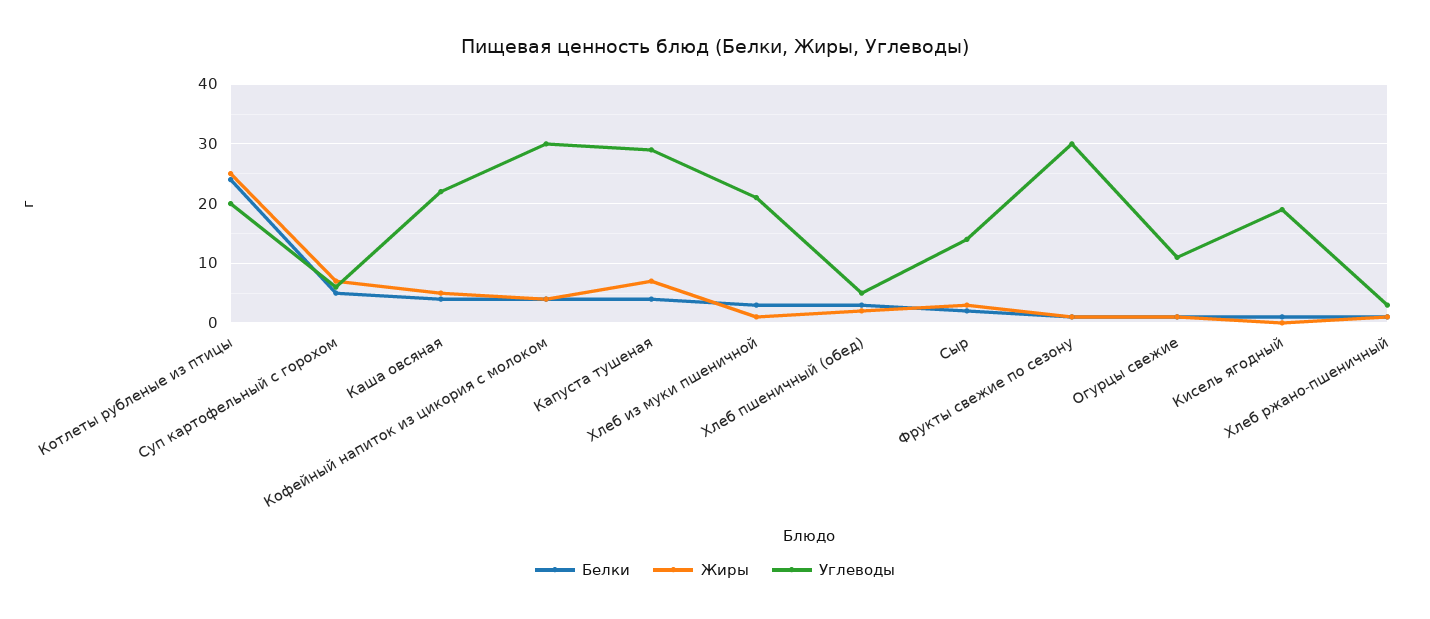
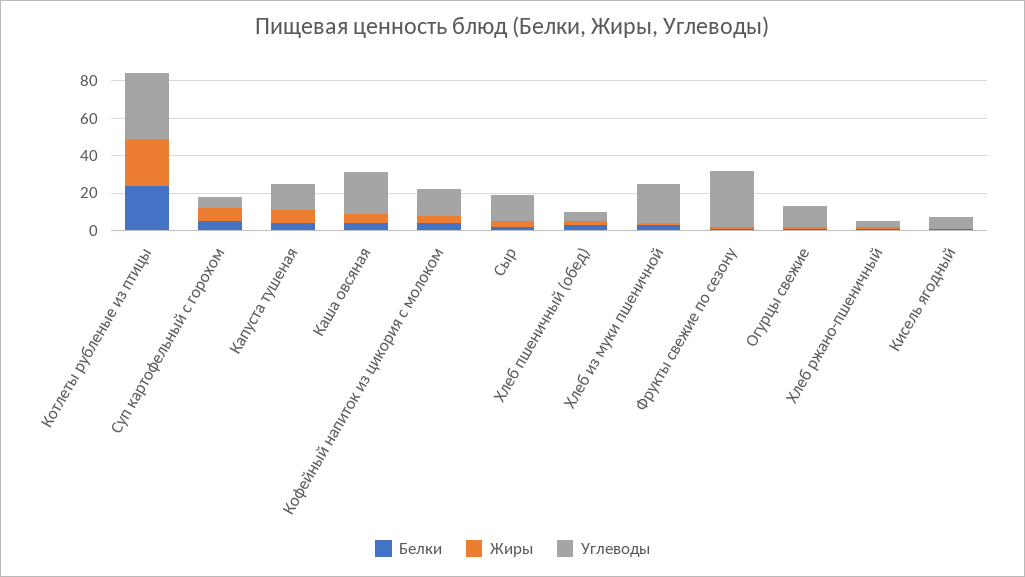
  {
    "Белки": {
      "Котлеты рубленые из птицы": 25,
      "Суп картофельный с горохом": 5,
      "Каша овсяная": 5,
      "Кофейный напиток из цикория с молоком": 5,
      "Капуста тушеная": 5,
      "Хлеб из муки пшеничной": 5,
      "Хлеб пшеничный (обед)": 5,
      "Сыр": 0,
      "Фрукты свежие по сезону": 0,
      "Огурцы свежие": 0,
      "Кисель ягодный": 0,
      "Хлеб ржано-пшеничный": 0
    },
    "Жиры": {
      "Котлеты рубленые из птицы": 25,
      "Суп картофельный с горохом": 5,
      "Каша овсяная": 5,
      "Кофейный напиток из цикория с молоком": 5,
      "Капуста тушеная": 5,
      "Хлеб из муки пшеничной": 0,
      "Хлеб пшеничный (обед)": 0,
      "Сыр": 5,
      "Фрукты свежие по сезону": 0,
      "Огурцы свежие": 0,
      "Кисель ягодный": 0,
      "Хлеб ржано-пшеничный": 0
    },
    "Углеводы": {
-     "Котлеты рубленые из птицы": 20,
+     "Котлеты рубленые из птицы": 35,
      "Суп картофельный с горохом": 5,
      "Каша овсяная": 20,
-     "Кофейный напиток из цикория с молоком": 30,
+     "Кофейный напиток из цикория с молоком": 15,
-     "Капуста тушеная": 30,
+     "Капуста тушеная": 15,
      "Хлеб из муки пшеничной": 20,
      "Хлеб пшеничный (обед)": 5,
      "Сыр": 15,
      "Фрукты свежие по сезону": 30,
      "Огурцы свежие": 10,
-     "Кисель ягодный": 20,
+     "Кисель ягодный": 5,
      "Хлеб ржано-пшеничный": 5
    }
  }

